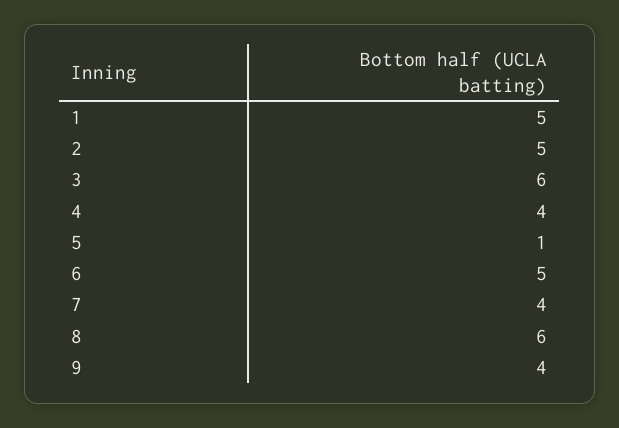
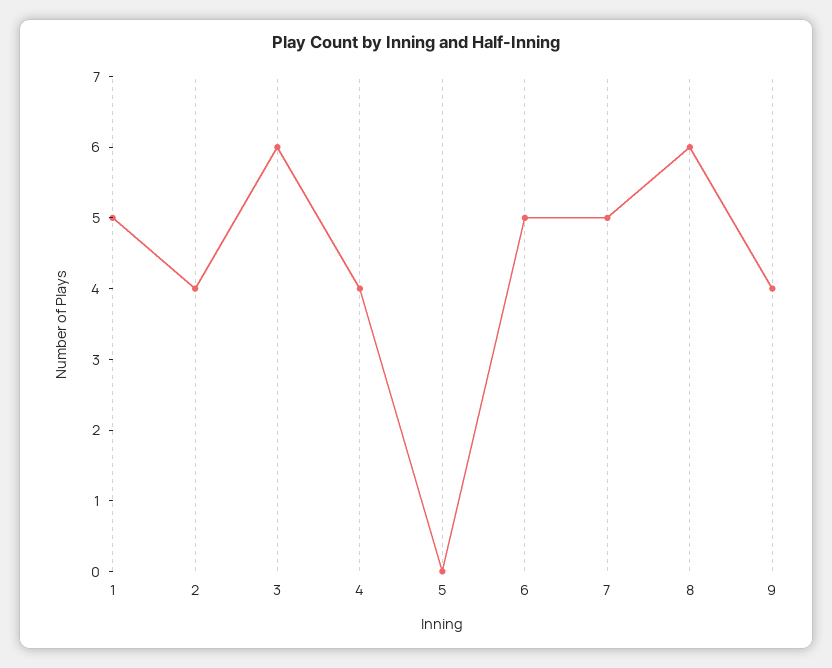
  {
    "1": 5,
-   "2": 5,
+   "2": 4,
    "3": 6,
    "4": 4,
-   "5": 1,
+   "5": 0,
    "6": 5,
-   "7": 4,
+   "7": 5,
    "8": 6,
    "9": 4
  }

